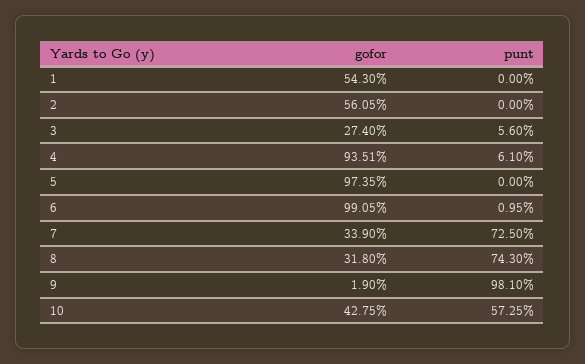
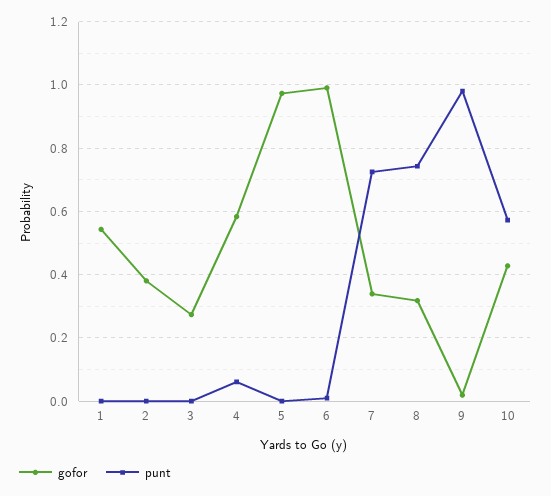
  {
    "gofor": {
      "1": 0.543,
-     "2": 0.5605,
+     "2": 0.38,
      "3": 0.274,
-     "4": 0.9351,
+     "4": 0.58,
      "5": 0.9735,
      "6": 0.9905,
      "7": 0.339,
      "8": 0.318,
      "9": 0.019,
      "10": 0.4275
    },
    "punt": {
      "1": 0,
      "2": 0,
-     "3": 0.056,
+     "3": 0,
      "4": 0.061,
      "5": 0,
      "6": 0.0095,
      "7": 0.725,
      "8": 0.743,
      "9": 0.981,
      "10": 0.5725
    }
  }

